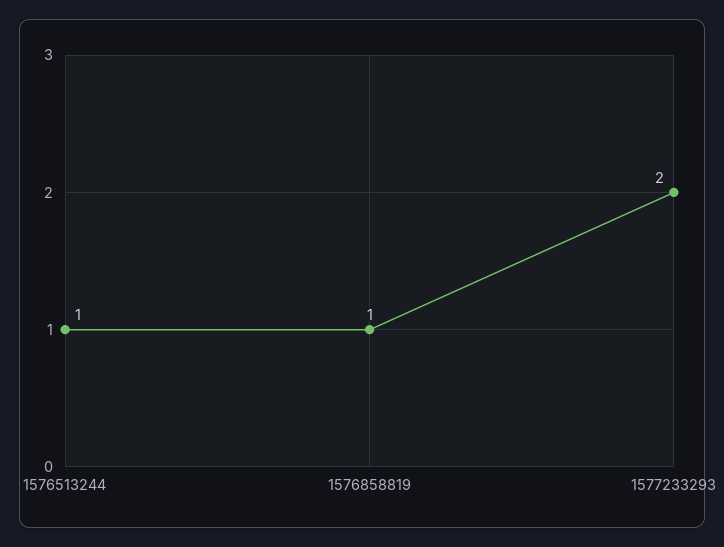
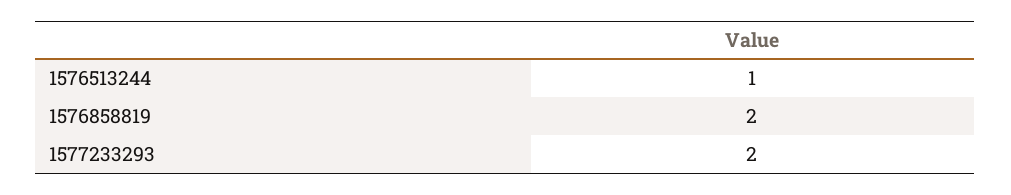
  {
    "1576513244": 1,
-   "1576858819": 1,
+   "1576858819": 2,
    "1577233293": 2
  }

